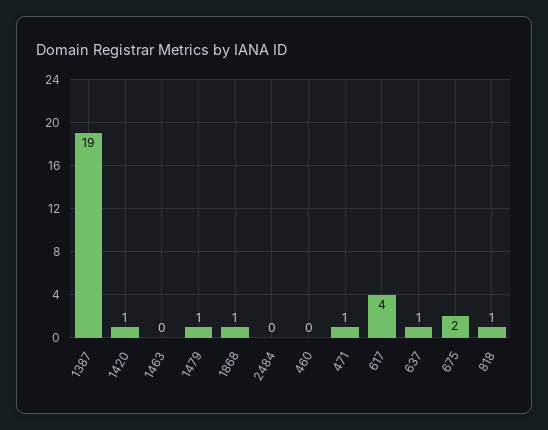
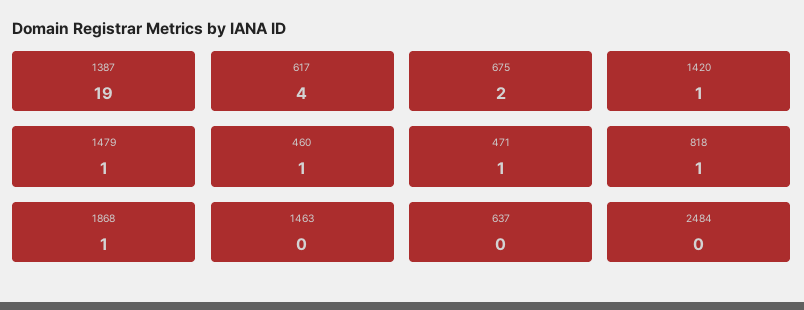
  {
    "1387": 19,
    "1420": 1,
    "1463": 0,
    "1479": 1,
    "1868": 1,
    "2484": 0,
-   "460": 0,
+   "460": 1,
    "471": 1,
    "617": 4,
-   "637": 1,
+   "637": 0,
    "675": 2,
    "818": 1
  }

